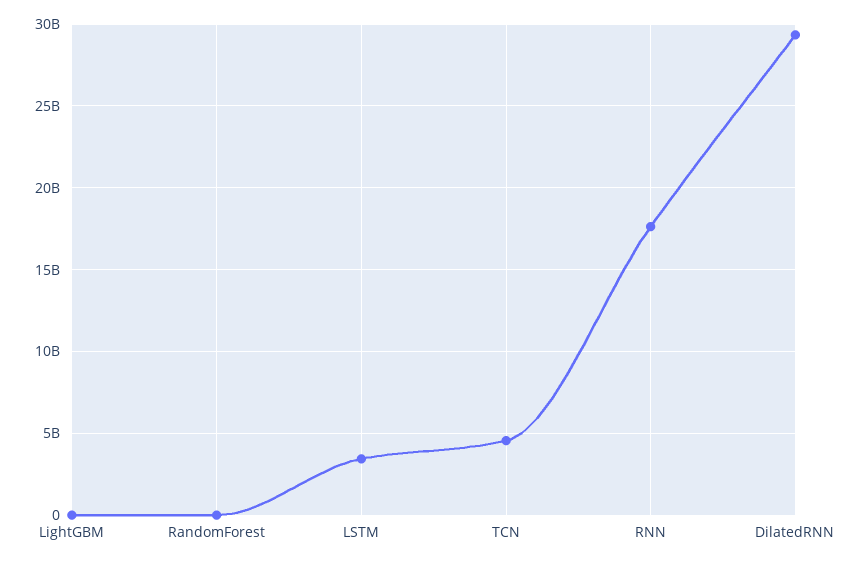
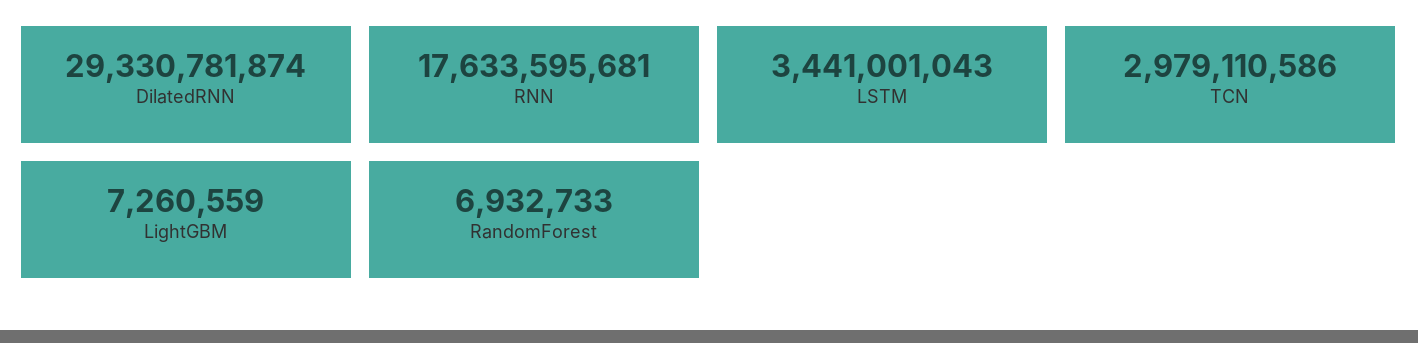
  {
    "LightGBM": 7260559,
    "RandomForest": 6932733,
    "LSTM": 3441001043,
-   "TCN": 4500000000,
+   "TCN": 2979110586,
    "RNN": 17633595681,
    "DilatedRNN": 29330781874
  }

